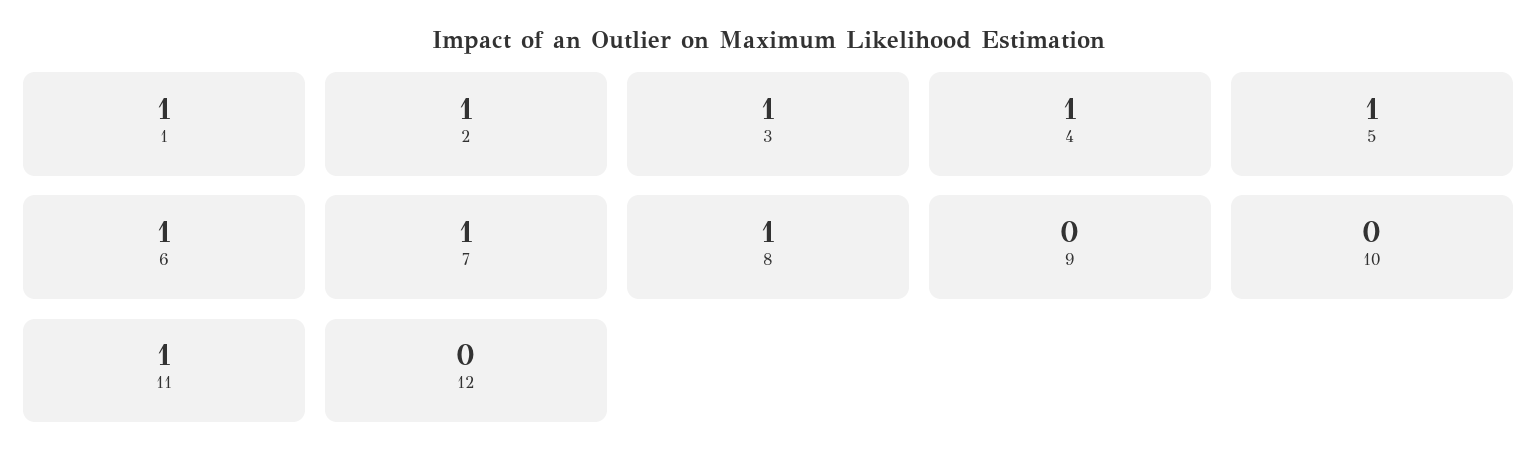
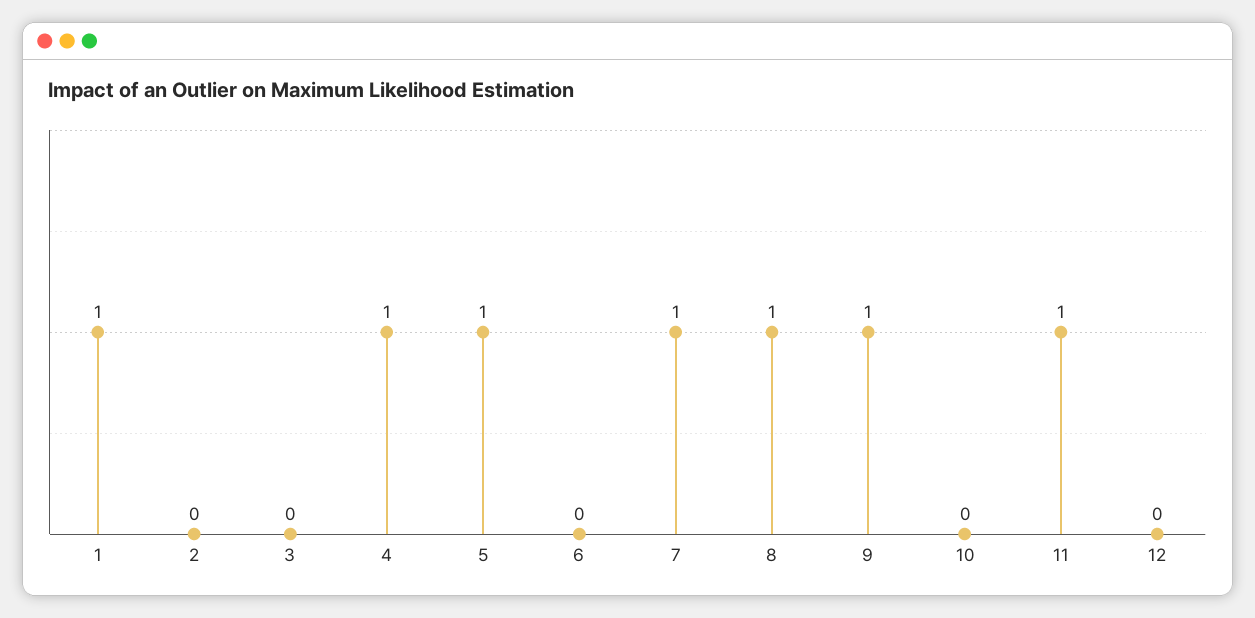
  {
    "1": 1,
-   "2": 1,
+   "2": 0,
-   "3": 1,
+   "3": 0,
    "4": 1,
    "5": 1,
-   "6": 1,
+   "6": 0,
    "7": 1,
    "8": 1,
-   "9": 0,
+   "9": 1,
    "10": 0,
    "11": 1,
    "12": 0
  }

